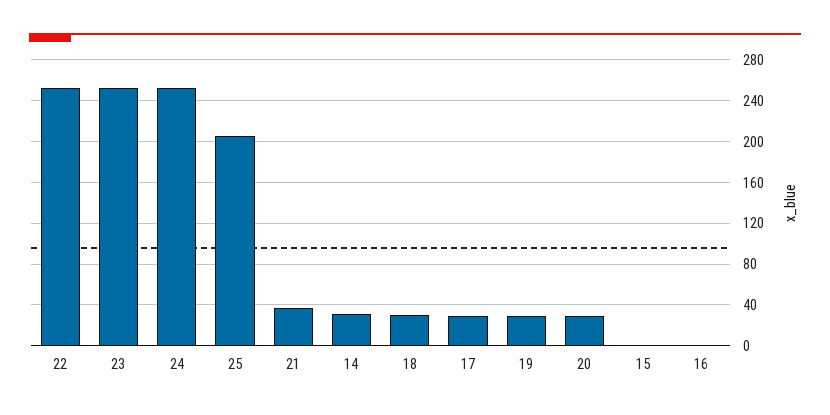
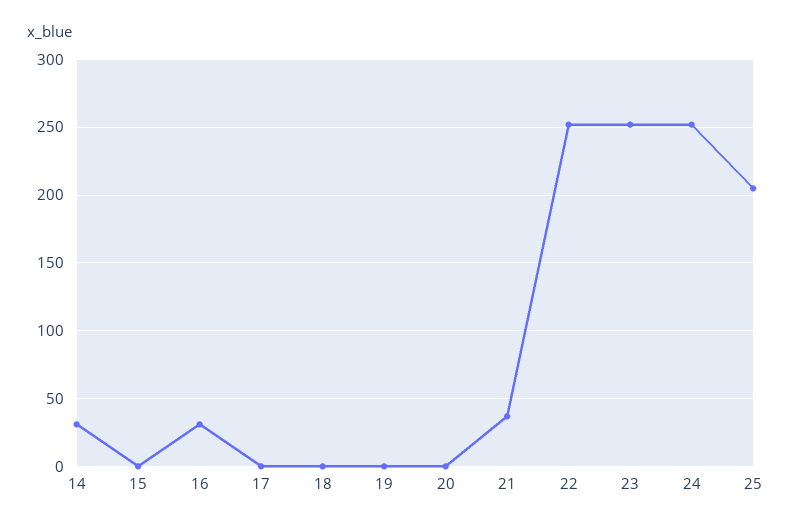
  {
    "22": 250,
    "23": 250,
    "24": 250,
    "25": 205,
    "21": 35,
    "14": 30,
-   "18": 30,
+   "18": 0,
-   "17": 30,
+   "17": 0,
-   "19": 30,
+   "19": 0,
-   "20": 30,
+   "20": 0,
    "15": 0,
-   "16": 0
+   "16": 30
  }

